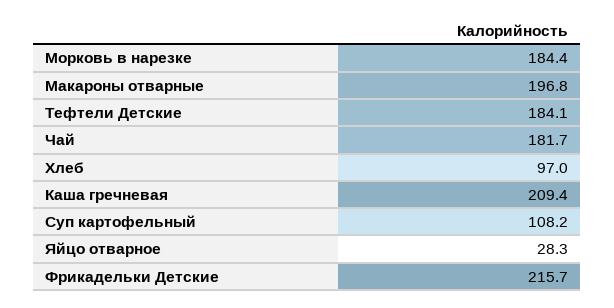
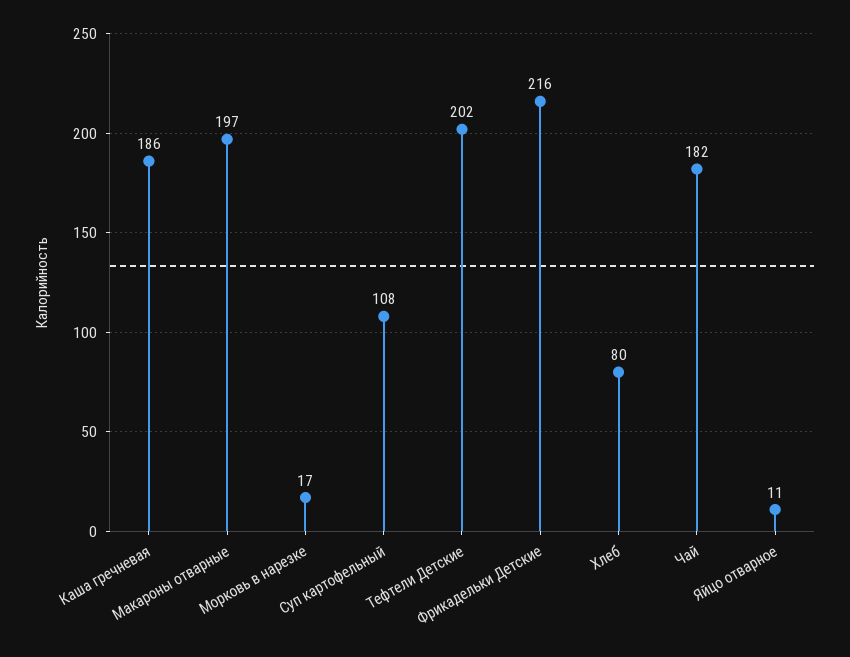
  {
-   "Морковь в нарезке": 184.4,
+   "Морковь в нарезке": 17,
    "Макароны отварные": 196.8,
-   "Тефтели Детские": 184.1,
+   "Тефтели Детские": 202,
    "Чай": 181.7,
-   "Хлеб": 97,
+   "Хлеб": 80,
-   "Каша гречневая": 209.4,
+   "Каша гречневая": 186,
    "Суп картофельный": 108.2,
-   "Яйцо отварное": 28.3,
+   "Яйцо отварное": 11,
    "Фрикадельки Детские": 215.7
  }

